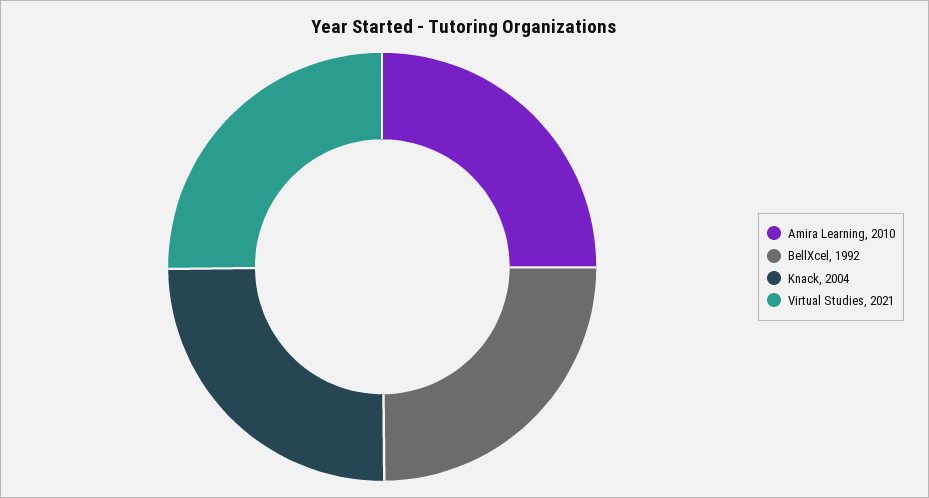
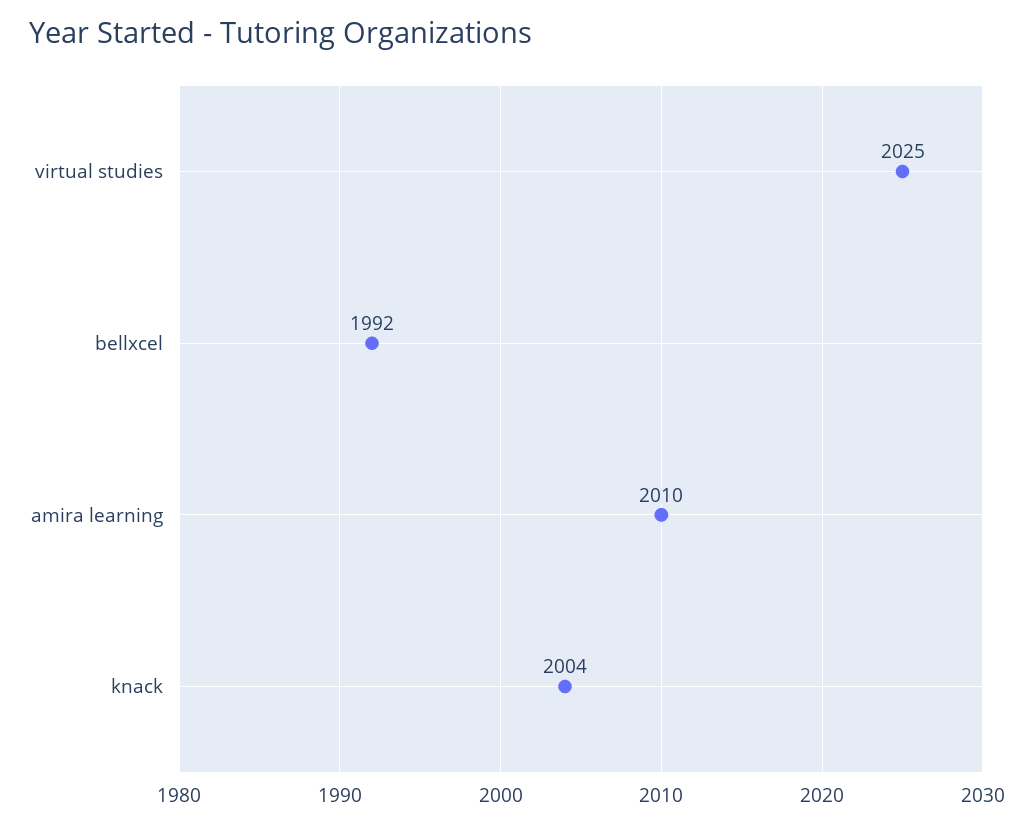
  {
    "Amira Learning": 2010,
    "BellXcel": 1992,
    "Knack": 2004,
-   "Virtual Studies": 2021
+   "Virtual Studies": 2025
  }

